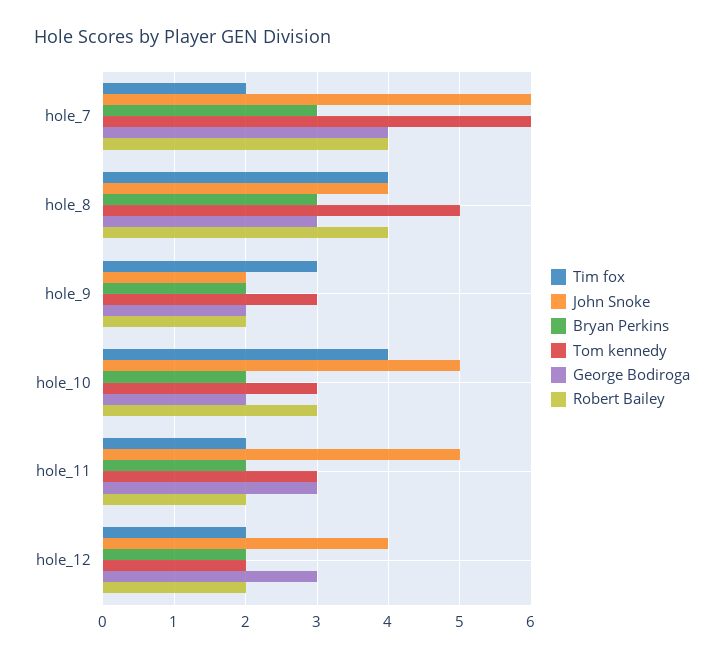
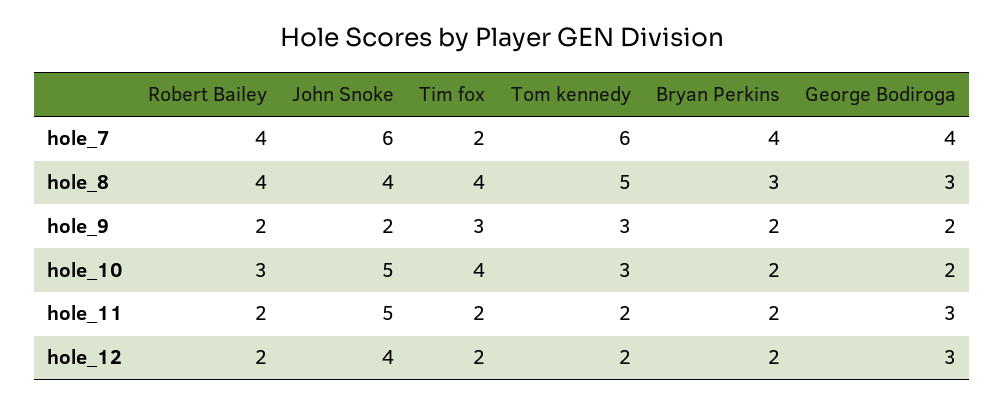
  {
    "Tim fox": {
      "hole_7": 2,
      "hole_8": 4,
      "hole_9": 3,
      "hole_10": 4,
      "hole_11": 2,
      "hole_12": 2
    },
    "John Snoke": {
      "hole_7": 6,
      "hole_8": 4,
      "hole_9": 2,
      "hole_10": 5,
      "hole_11": 5,
      "hole_12": 4
    },
    "Bryan Perkins": {
-     "hole_7": 3,
+     "hole_7": 4,
      "hole_8": 3,
      "hole_9": 2,
      "hole_10": 2,
      "hole_11": 2,
      "hole_12": 2
    },
    "Tom kennedy": {
      "hole_7": 6,
      "hole_8": 5,
      "hole_9": 3,
      "hole_10": 3,
-     "hole_11": 3,
+     "hole_11": 2,
      "hole_12": 2
    },
    "George Bodiroga": {
      "hole_7": 4,
      "hole_8": 3,
      "hole_9": 2,
      "hole_10": 2,
      "hole_11": 3,
      "hole_12": 3
    },
    "Robert Bailey": {
      "hole_7": 4,
      "hole_8": 4,
      "hole_9": 2,
      "hole_10": 3,
      "hole_11": 2,
      "hole_12": 2
    }
  }

